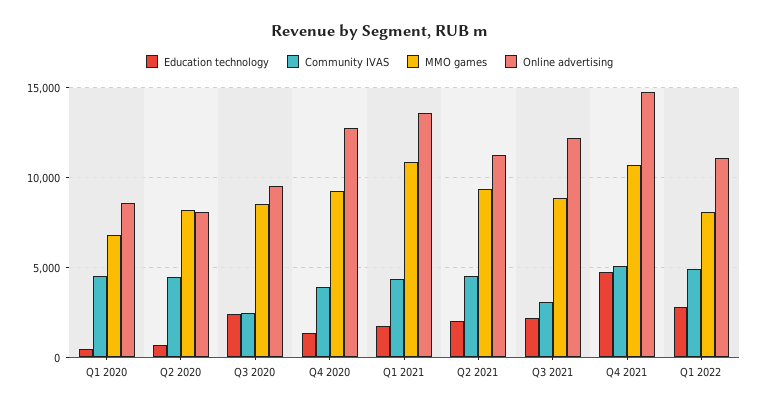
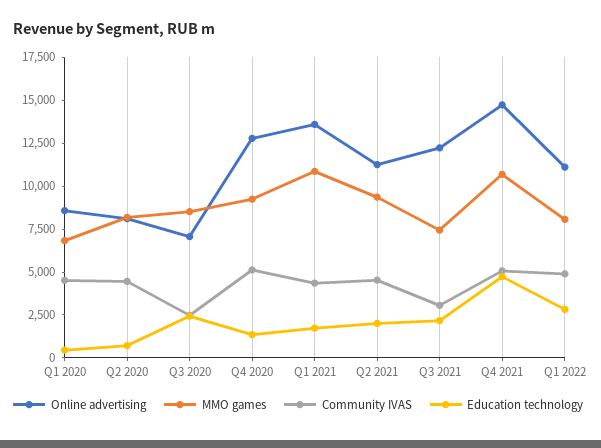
  {
    "Education technology": {
      "Q1 2020": 500,
      "Q2 2020": 500,
      "Q3 2020": 2500,
      "Q4 2020": 1500,
      "Q1 2021": 1500,
      "Q2 2021": 2000,
      "Q3 2021": 2000,
      "Q4 2021": 4500,
      "Q1 2022": 3000
    },
    "Community IVAS": {
      "Q1 2020": 4500,
      "Q2 2020": 4500,
      "Q3 2020": 2500,
-     "Q4 2020": 4000,
+     "Q4 2020": 5000,
      "Q1 2021": 4500,
      "Q2 2021": 4500,
      "Q3 2021": 3000,
      "Q4 2021": 5000,
      "Q1 2022": 5000
    },
    "MMO games": {
      "Q1 2020": 7000,
      "Q2 2020": 8000,
      "Q3 2020": 8500,
      "Q4 2020": 9000,
      "Q1 2021": 11000,
      "Q2 2021": 9500,
-     "Q3 2021": 9000,
+     "Q3 2021": 7500,
      "Q4 2021": 10500,
      "Q1 2022": 8000
    },
    "Online advertising": {
      "Q1 2020": 8500,
      "Q2 2020": 8000,
-     "Q3 2020": 9500,
+     "Q3 2020": 7000,
      "Q4 2020": 13000,
      "Q1 2021": 13500,
      "Q2 2021": 11500,
      "Q3 2021": 12000,
      "Q4 2021": 14500,
      "Q1 2022": 11000
    }
  }

